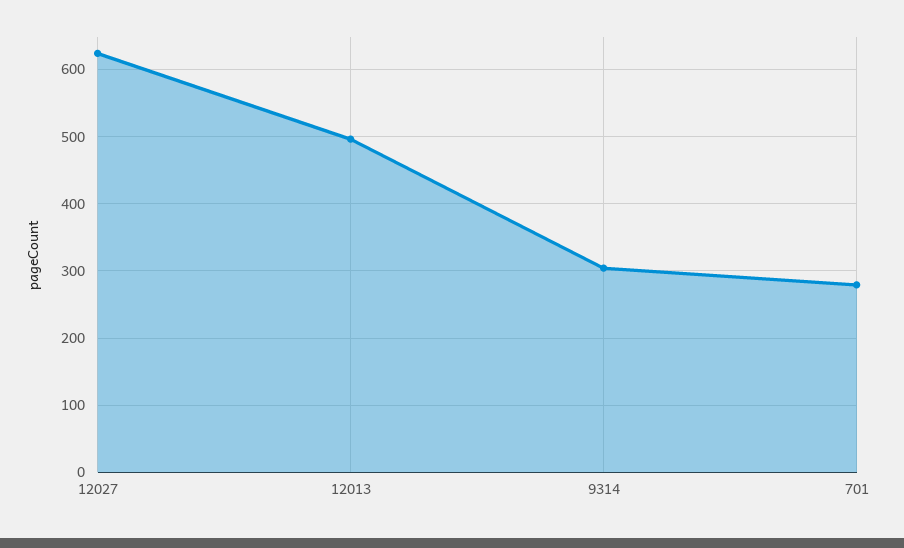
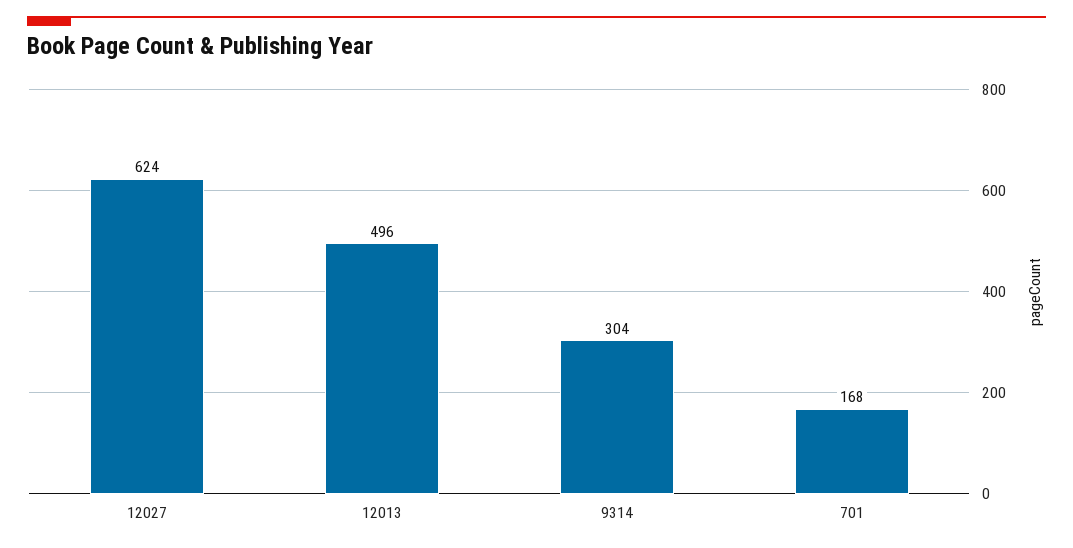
  {
    "12027": 624,
    "12013": 496,
    "9314": 304,
-   "701": 280
+   "701": 168
  }

